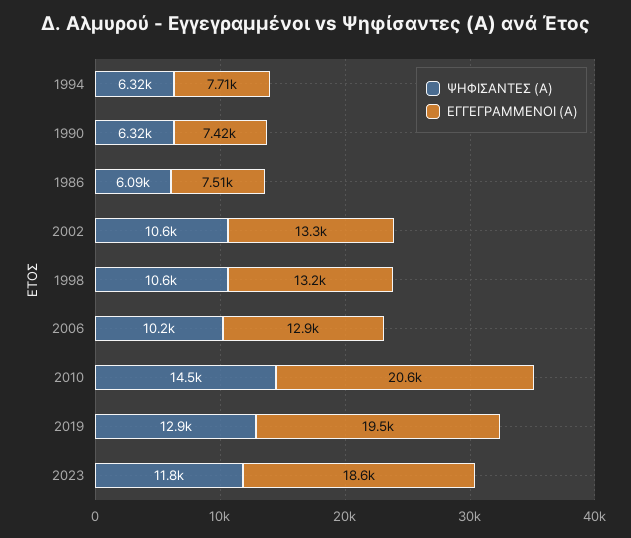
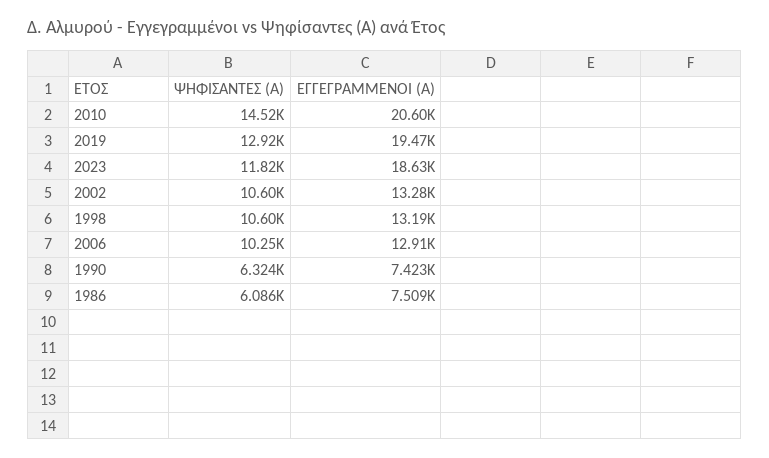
  {
    "ΨΗΦΙΣΑΝΤΕΣ (Α)": {
-     "1994": 6320,
      "1990": 6324,
      "1986": 6086,
      "2002": 10600,
      "1998": 10600,
      "2006": 10250,
      "2010": 14520,
      "2019": 12920,
      "2023": 11820
    },
    "ΕΓΓΕΓΡΑΜΜΕΝΟΙ (Α)": {
-     "1994": 7710,
      "1990": 7423,
      "1986": 7509,
      "2002": 13280,
      "1998": 13190,
      "2006": 12910,
      "2010": 20600,
      "2019": 19470,
      "2023": 18630
    }
  }

